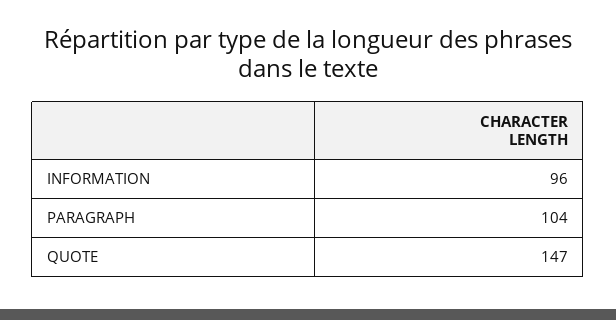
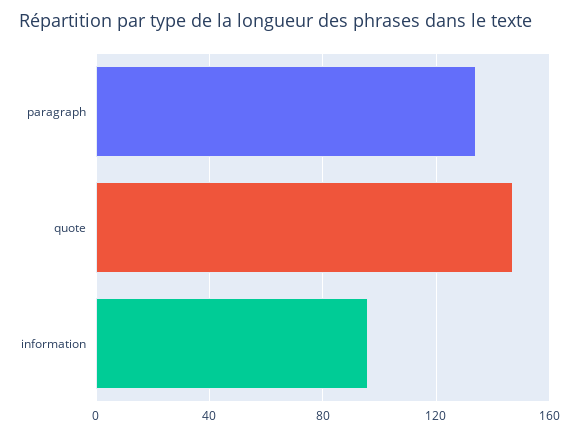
  {
    "INFORMATION": 96,
-   "PARAGRAPH": 104,
+   "PARAGRAPH": 135,
    "QUOTE": 147
  }

